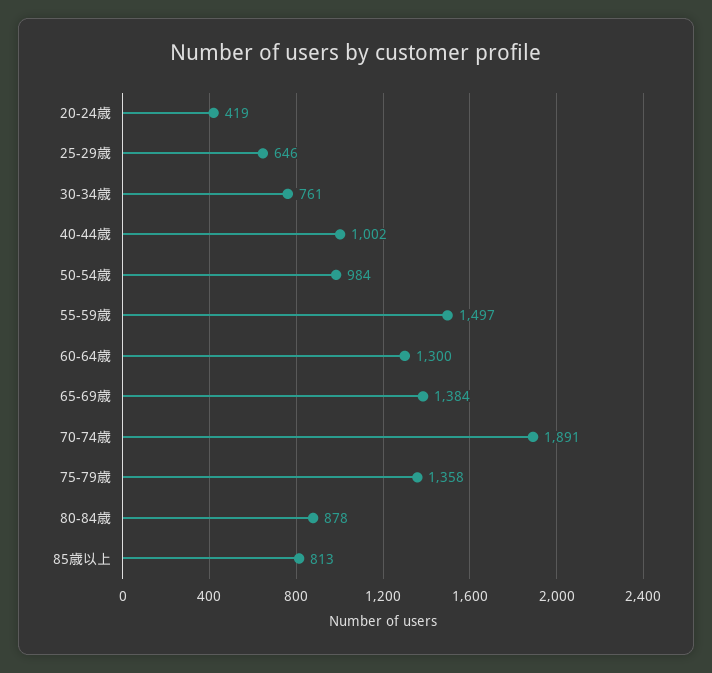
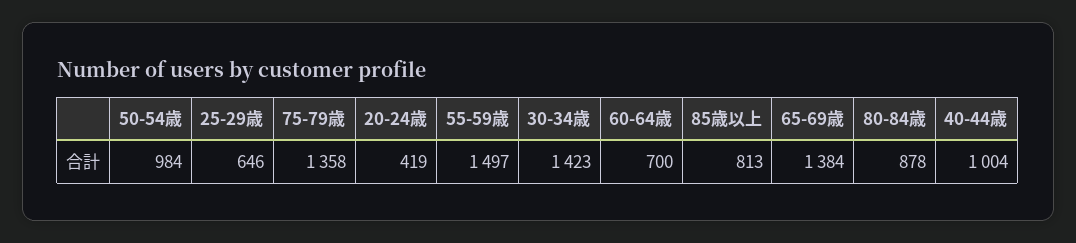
  {
    "20-24歳": 419,
    "25-29歳": 646,
-   "30-34歳": 761,
+   "30-34歳": 1423,
-   "40-44歳": 1002,
+   "40-44歳": 1004,
    "50-54歳": 984,
    "55-59歳": 1497,
-   "60-64歳": 1300,
+   "60-64歳": 700,
    "65-69歳": 1384,
-   "70-74歳": 1891,
    "75-79歳": 1358,
    "80-84歳": 878,
    "85歳以上": 813
  }

